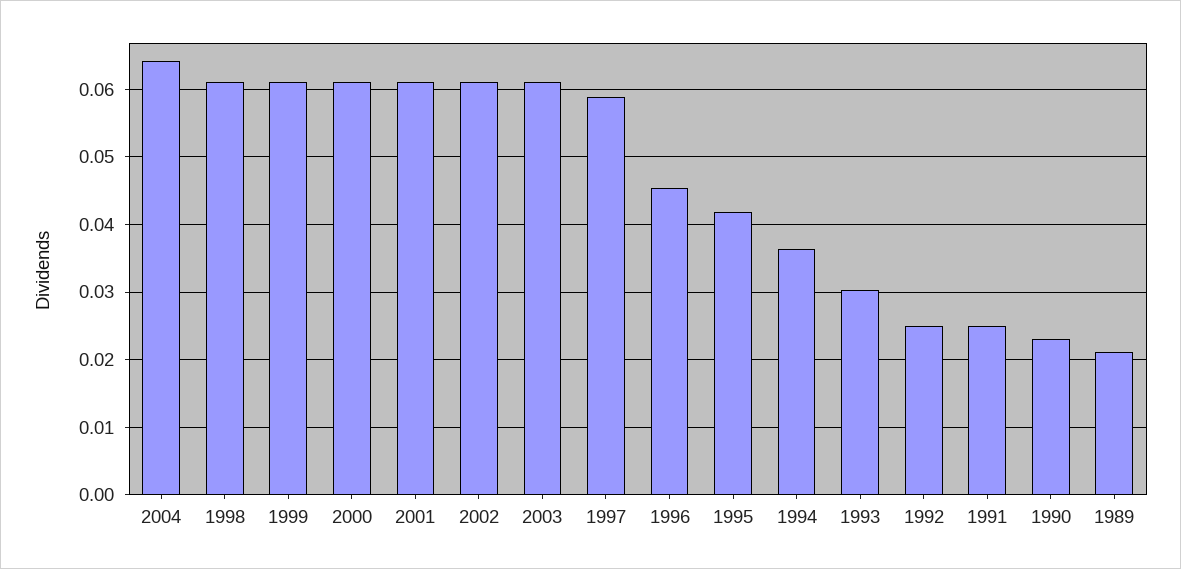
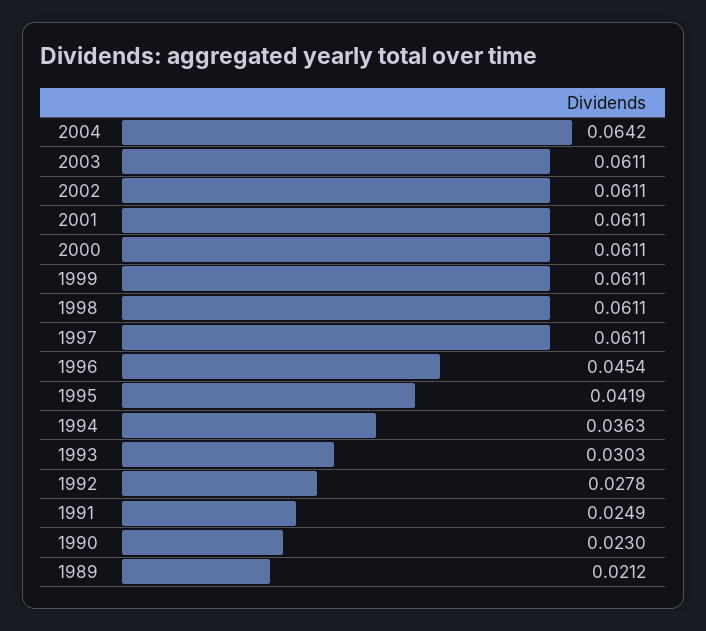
  {
    "2004": 0.0642,
    "1998": 0.0611,
    "1999": 0.0611,
    "2000": 0.0611,
    "2001": 0.0611,
    "2002": 0.0611,
    "2003": 0.0611,
-   "1997": 0.059,
+   "1997": 0.0611,
    "1996": 0.0454,
    "1995": 0.0419,
    "1994": 0.0363,
    "1993": 0.0303,
-   "1992": 0.025,
+   "1992": 0.0278,
    "1991": 0.0249,
    "1990": 0.023,
    "1989": 0.0212
  }

